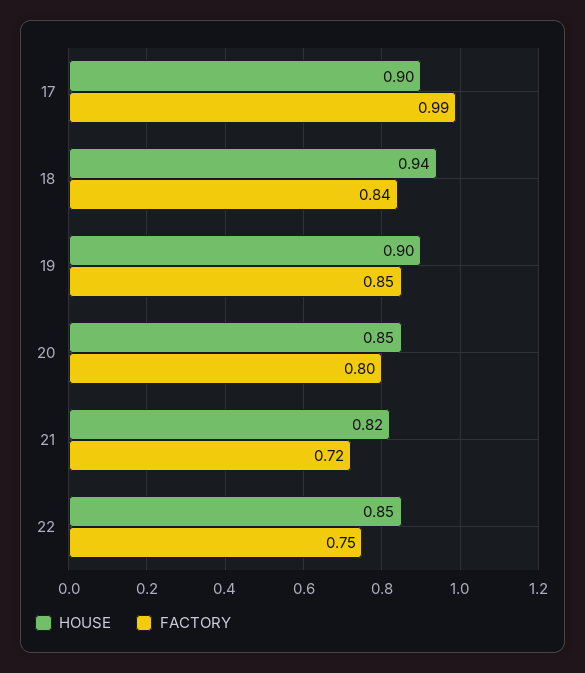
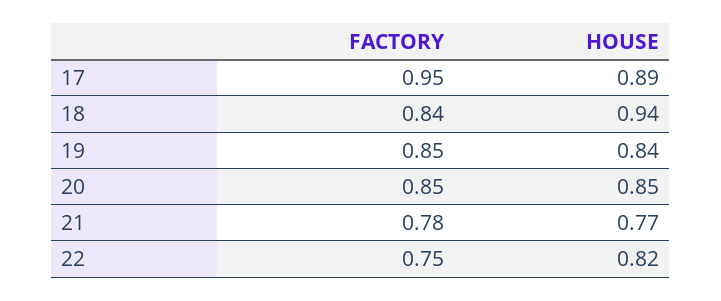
  {
    "HOUSE": {
-     "17": 0.9,
+     "17": 0.89,
      "18": 0.94,
-     "19": 0.9,
+     "19": 0.84,
      "20": 0.85,
-     "21": 0.82,
+     "21": 0.77,
-     "22": 0.85
+     "22": 0.82
    },
    "FACTORY": {
-     "17": 0.99,
+     "17": 0.95,
      "18": 0.84,
      "19": 0.85,
-     "20": 0.8,
+     "20": 0.85,
-     "21": 0.72,
+     "21": 0.78,
      "22": 0.75
    }
  }

